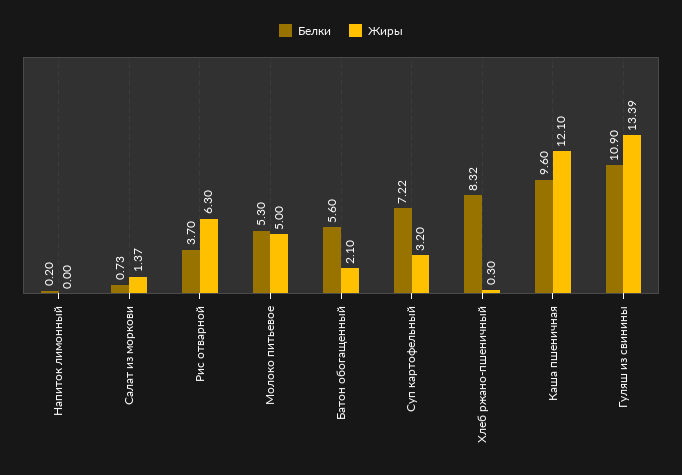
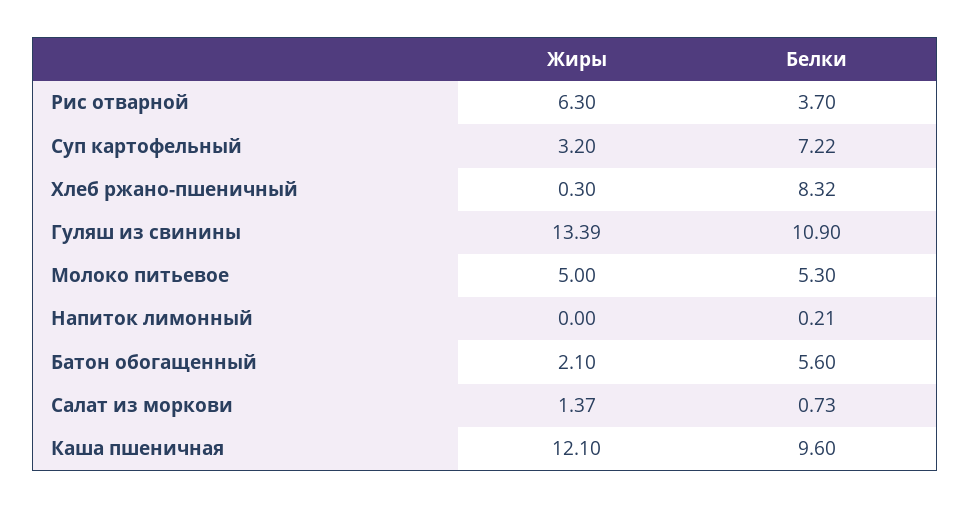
  {
    "Белки": {
-     "Напиток лимонный": 0.2,
+     "Напиток лимонный": 0.21,
      "Салат из моркови": 0.73,
      "Рис отварной": 3.7,
      "Молоко питьевое": 5.3,
      "Батон обогащенный": 5.6,
      "Суп картофельный": 7.22,
      "Хлеб ржано-пшеничный": 8.32,
      "Каша пшеничная": 9.6,
      "Гуляш из свинины": 10.9
    },
    "Жиры": {
      "Напиток лимонный": 0,
      "Салат из моркови": 1.37,
      "Рис отварной": 6.3,
      "Молоко питьевое": 5,
      "Батон обогащенный": 2.1,
      "Суп картофельный": 3.2,
      "Хлеб ржано-пшеничный": 0.3,
      "Каша пшеничная": 12.1,
      "Гуляш из свинины": 13.39
    }
  }

